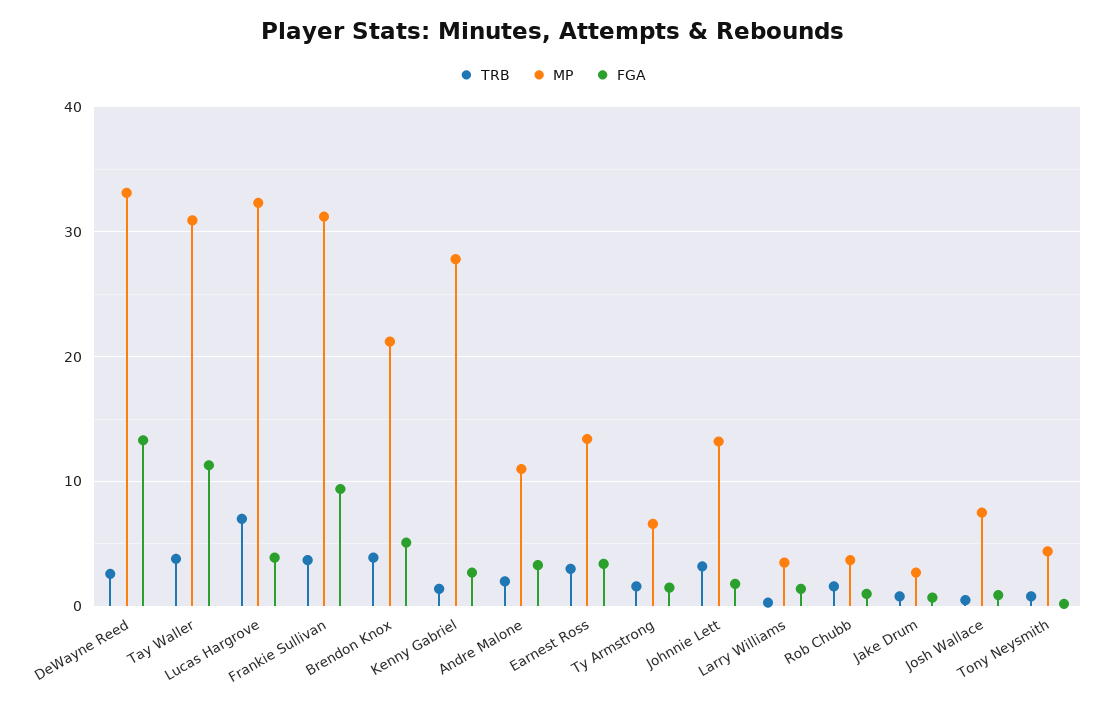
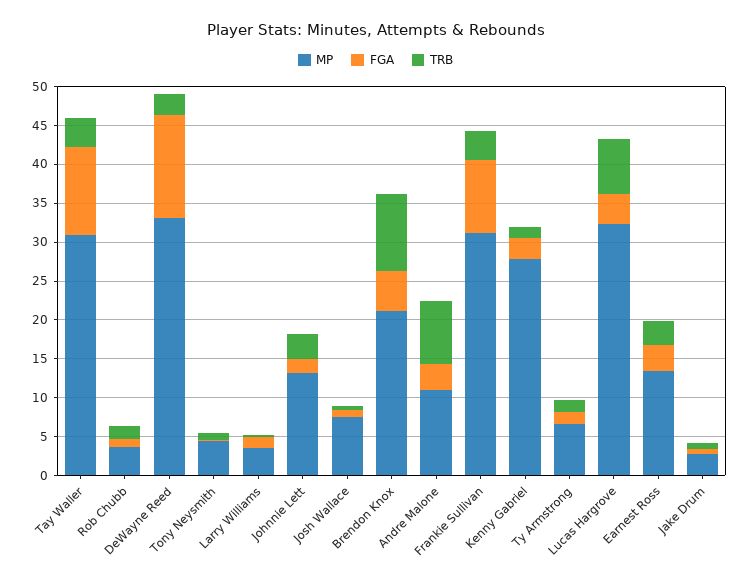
  {
    "TRB": {
      "DeWayne Reed": 3,
      "Tay Waller": 4,
      "Lucas Hargrove": 7,
      "Frankie Sullivan": 4,
-     "Brendon Knox": 4,
+     "Brendon Knox": 10,
      "Kenny Gabriel": 1,
-     "Andre Malone": 2,
+     "Andre Malone": 7.5,
      "Earnest Ross": 3,
      "Ty Armstrong": 2,
      "Johnnie Lett": 3,
      "Larry Williams": 0,
      "Rob Chubb": 2,
      "Jake Drum": 1,
      "Josh Wallace": 1,
      "Tony Neysmith": 1
    },
    "MP": {
      "DeWayne Reed": 33,
      "Tay Waller": 31,
      "Lucas Hargrove": 32,
      "Frankie Sullivan": 31,
      "Brendon Knox": 21,
      "Kenny Gabriel": 28,
      "Andre Malone": 11,
      "Earnest Ross": 13,
      "Ty Armstrong": 7,
      "Johnnie Lett": 13,
      "Larry Williams": 4,
      "Rob Chubb": 4,
      "Jake Drum": 3,
      "Josh Wallace": 8,
      "Tony Neysmith": 4
    },
    "FGA": {
      "DeWayne Reed": 13,
      "Tay Waller": 11,
      "Lucas Hargrove": 4,
      "Frankie Sullivan": 9,
      "Brendon Knox": 5,
      "Kenny Gabriel": 3,
      "Andre Malone": 3,
      "Earnest Ross": 3,
      "Ty Armstrong": 2,
      "Johnnie Lett": 2,
      "Larry Williams": 1,
      "Rob Chubb": 1,
      "Jake Drum": 1,
      "Josh Wallace": 1,
      "Tony Neysmith": 0
    }
  }

